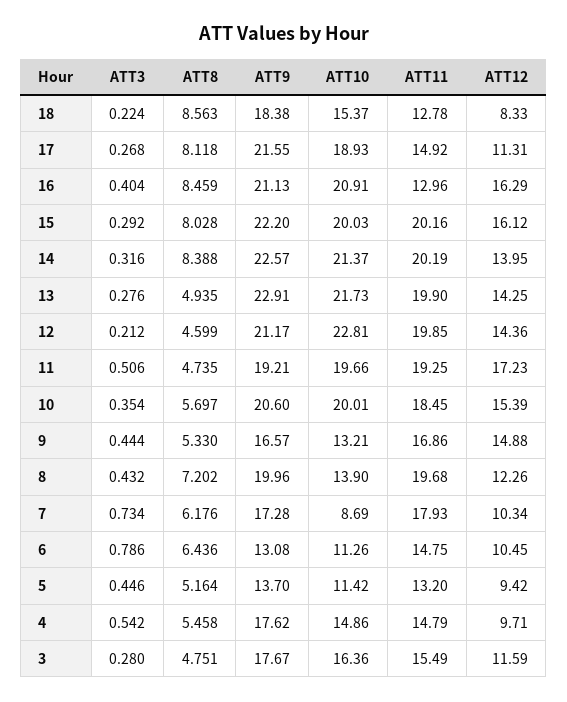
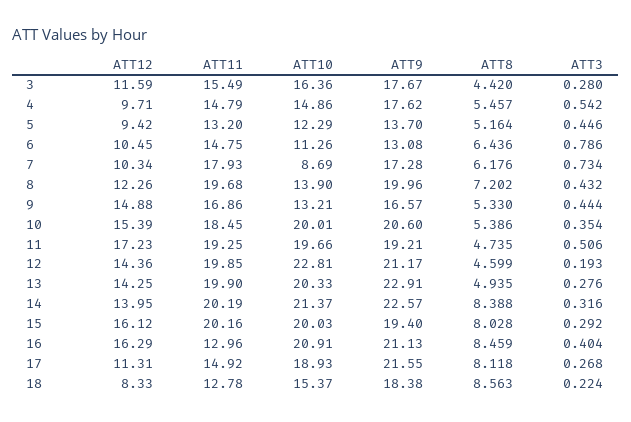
  {
    "ATT3": {
      "18": 0.224,
      "17": 0.268,
      "16": 0.404,
      "15": 0.292,
      "14": 0.316,
      "13": 0.276,
-     "12": 0.212,
+     "12": 0.193,
      "11": 0.506,
      "10": 0.354,
      "9": 0.444,
      "8": 0.432,
      "7": 0.734,
      "6": 0.786,
      "5": 0.446,
      "4": 0.542,
      "3": 0.28
    },
    "ATT8": {
      "18": 8.563,
      "17": 8.118,
      "16": 8.459,
      "15": 8.028,
      "14": 8.388,
      "13": 4.935,
      "12": 4.599,
      "11": 4.735,
-     "10": 5.697,
+     "10": 5.386,
      "9": 5.33,
      "8": 7.202,
      "7": 6.176,
      "6": 6.436,
      "5": 5.164,
-     "4": 5.458,
+     "4": 5.457,
-     "3": 4.751
+     "3": 4.42
    },
    "ATT9": {
      "18": 18.38,
      "17": 21.55,
      "16": 21.13,
-     "15": 22.2,
+     "15": 19.4,
      "14": 22.57,
      "13": 22.91,
      "12": 21.17,
      "11": 19.21,
      "10": 20.6,
      "9": 16.57,
      "8": 19.96,
      "7": 17.28,
      "6": 13.08,
      "5": 13.7,
      "4": 17.62,
      "3": 17.67
    },
    "ATT10": {
      "18": 15.37,
      "17": 18.93,
      "16": 20.91,
      "15": 20.03,
      "14": 21.37,
-     "13": 21.73,
+     "13": 20.33,
      "12": 22.81,
      "11": 19.66,
      "10": 20.01,
      "9": 13.21,
      "8": 13.9,
      "7": 8.69,
      "6": 11.26,
-     "5": 11.42,
+     "5": 12.29,
      "4": 14.86,
      "3": 16.36
    },
    "ATT11": {
      "18": 12.78,
      "17": 14.92,
      "16": 12.96,
      "15": 20.16,
      "14": 20.19,
      "13": 19.9,
      "12": 19.85,
      "11": 19.25,
      "10": 18.45,
      "9": 16.86,
      "8": 19.68,
      "7": 17.93,
      "6": 14.75,
      "5": 13.2,
      "4": 14.79,
      "3": 15.49
    },
    "ATT12": {
      "18": 8.33,
      "17": 11.31,
      "16": 16.29,
      "15": 16.12,
      "14": 13.95,
      "13": 14.25,
      "12": 14.36,
      "11": 17.23,
      "10": 15.39,
      "9": 14.88,
      "8": 12.26,
      "7": 10.34,
      "6": 10.45,
      "5": 9.42,
      "4": 9.71,
      "3": 11.59
    }
  }

